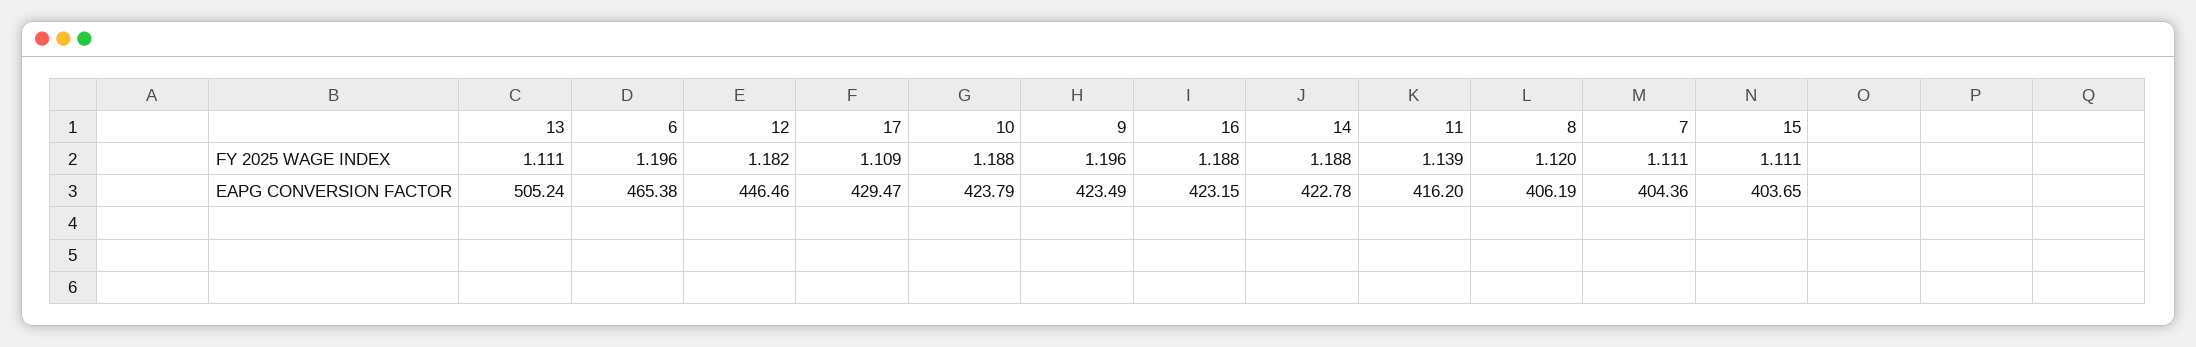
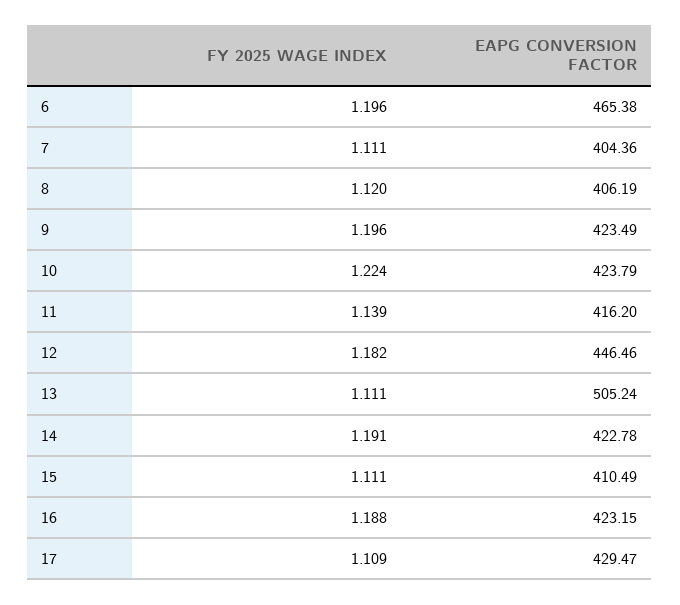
  {
    "13": {
      "FY 2025 WAGE INDEX": 1.111,
      "EAPG CONVERSION FACTOR": 505.24
    },
    "6": {
      "FY 2025 WAGE INDEX": 1.196,
      "EAPG CONVERSION FACTOR": 465.38
    },
    "12": {
      "FY 2025 WAGE INDEX": 1.182,
      "EAPG CONVERSION FACTOR": 446.46
    },
    "17": {
      "FY 2025 WAGE INDEX": 1.109,
      "EAPG CONVERSION FACTOR": 429.47
    },
    "10": {
-     "FY 2025 WAGE INDEX": 1.188,
+     "FY 2025 WAGE INDEX": 1.224,
      "EAPG CONVERSION FACTOR": 423.79
    },
    "9": {
      "FY 2025 WAGE INDEX": 1.196,
      "EAPG CONVERSION FACTOR": 423.49
    },
    "16": {
      "FY 2025 WAGE INDEX": 1.188,
      "EAPG CONVERSION FACTOR": 423.15
    },
    "14": {
-     "FY 2025 WAGE INDEX": 1.188,
+     "FY 2025 WAGE INDEX": 1.191,
      "EAPG CONVERSION FACTOR": 422.78
    },
    "11": {
      "FY 2025 WAGE INDEX": 1.139,
      "EAPG CONVERSION FACTOR": 416.2
    },
    "8": {
      "FY 2025 WAGE INDEX": 1.12,
      "EAPG CONVERSION FACTOR": 406.19
    },
    "7": {
      "FY 2025 WAGE INDEX": 1.111,
      "EAPG CONVERSION FACTOR": 404.36
    },
    "15": {
      "FY 2025 WAGE INDEX": 1.111,
-     "EAPG CONVERSION FACTOR": 403.65
+     "EAPG CONVERSION FACTOR": 410.49
    }
  }

